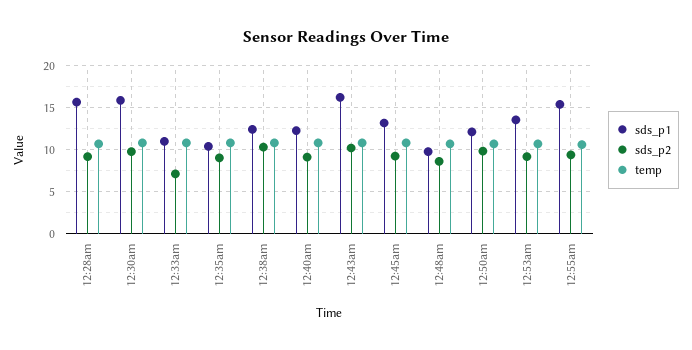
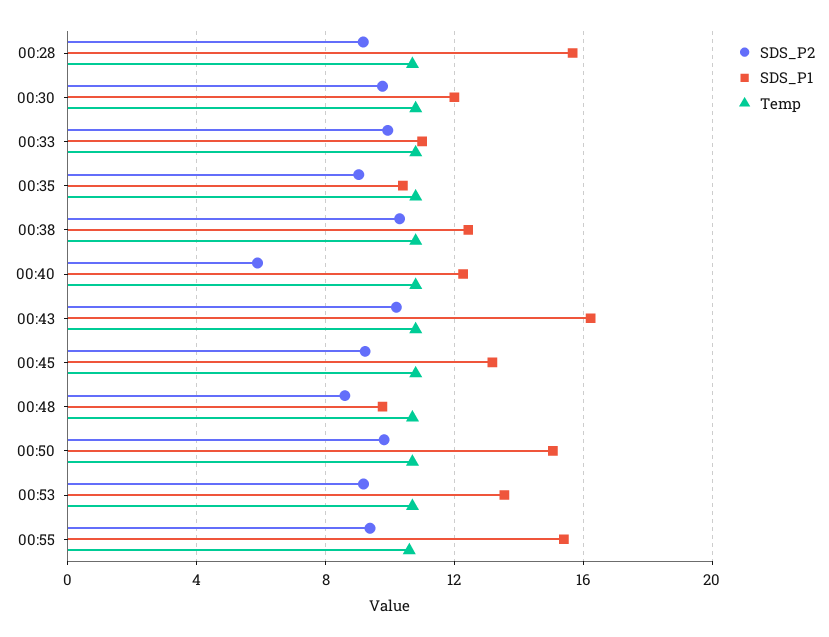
  {
    "sds_p1": {
      "12:28am": 15.5,
-     "12:30am": 16,
+     "12:30am": 12,
      "12:33am": 11,
      "12:35am": 10.5,
      "12:38am": 12.5,
      "12:40am": 12.5,
      "12:43am": 16,
      "12:45am": 13,
      "12:48am": 10,
-     "12:50am": 12,
+     "12:50am": 15,
      "12:53am": 13.5,
      "12:55am": 15.5
    },
    "sds_p2": {
      "12:28am": 9,
      "12:30am": 10,
-     "12:33am": 7,
+     "12:33am": 10,
      "12:35am": 9,
      "12:38am": 10.5,
-     "12:40am": 9,
+     "12:40am": 6,
      "12:43am": 10,
      "12:45am": 9,
      "12:48am": 8.5,
      "12:50am": 10,
      "12:53am": 9,
      "12:55am": 9.5
    },
    "temp": {
      "12:28am": 10.5,
      "12:30am": 11,
      "12:33am": 11,
      "12:35am": 11,
      "12:38am": 11,
      "12:40am": 11,
      "12:43am": 11,
      "12:45am": 11,
      "12:48am": 10.5,
      "12:50am": 10.5,
      "12:53am": 10.5,
      "12:55am": 10.5
    }
  }

